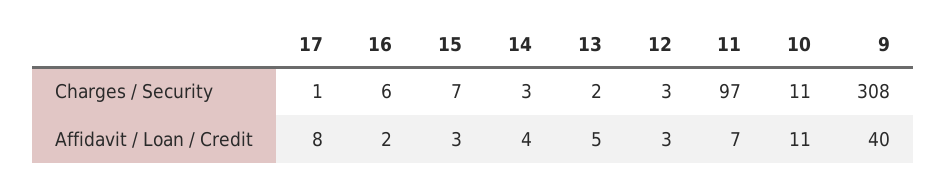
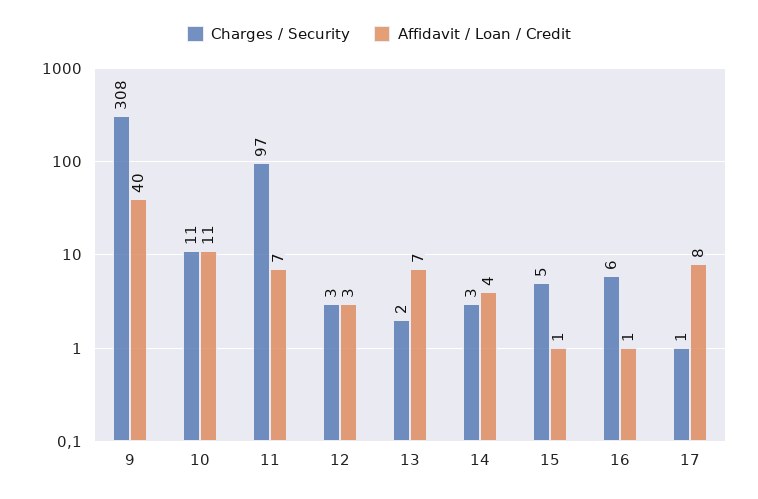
  {
    "Charges / Security": {
      "17": 1,
      "16": 6,
-     "15": 7,
+     "15": 5,
      "14": 3,
      "13": 2,
      "12": 3,
      "11": 97,
      "10": 11,
      "9": 308
    },
    "Affidavit / Loan / Credit": {
      "17": 8,
-     "16": 2,
+     "16": 1,
-     "15": 3,
+     "15": 1,
      "14": 4,
-     "13": 5,
+     "13": 7,
      "12": 3,
      "11": 7,
      "10": 11,
      "9": 40
    }
  }

